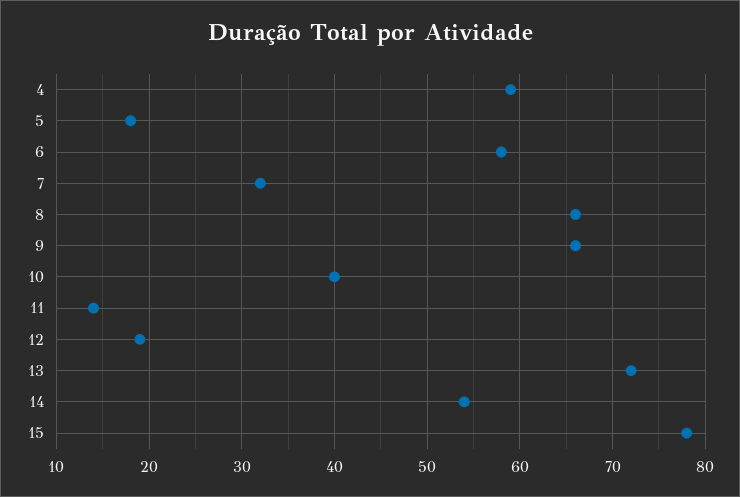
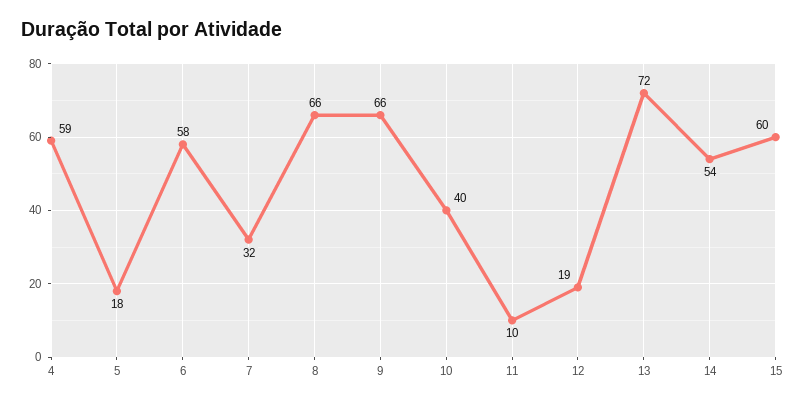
  {
    "4": 59,
    "5": 18,
    "6": 58,
    "7": 32,
    "8": 66,
    "9": 66,
    "10": 40,
-   "11": 14,
+   "11": 10,
    "12": 19,
    "13": 72,
    "14": 54,
-   "15": 78
+   "15": 60
  }

